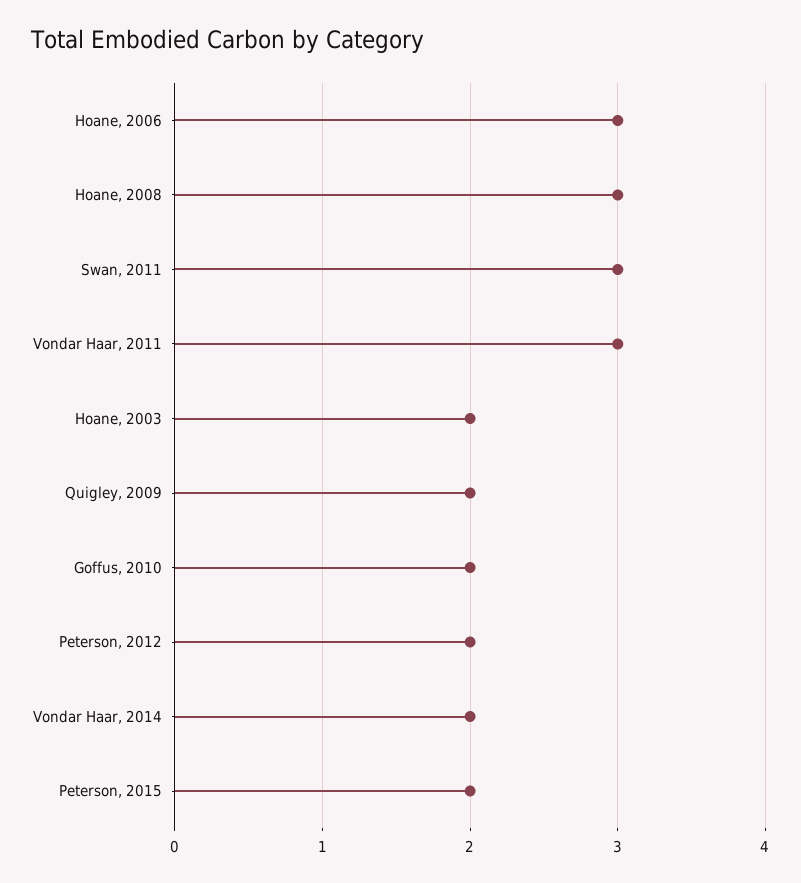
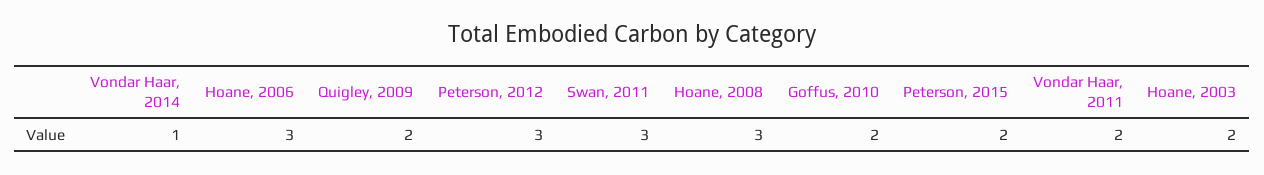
  {
    "Hoane, 2006": 3,
    "Hoane, 2008": 3,
    "Swan, 2011": 3,
-   "Vondar Haar, 2011": 3,
+   "Vondar Haar, 2011": 2,
    "Hoane, 2003": 2,
    "Quigley, 2009": 2,
    "Goffus, 2010": 2,
-   "Peterson, 2012": 2,
+   "Peterson, 2012": 3,
-   "Vondar Haar, 2014": 2,
+   "Vondar Haar, 2014": 1,
    "Peterson, 2015": 2
  }

